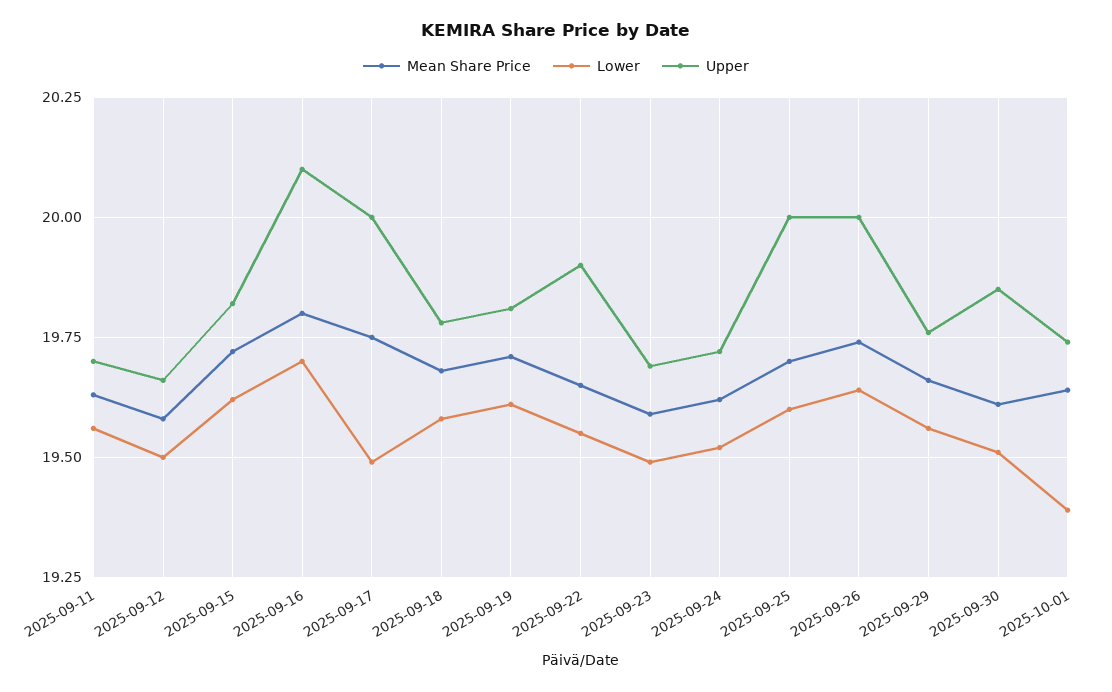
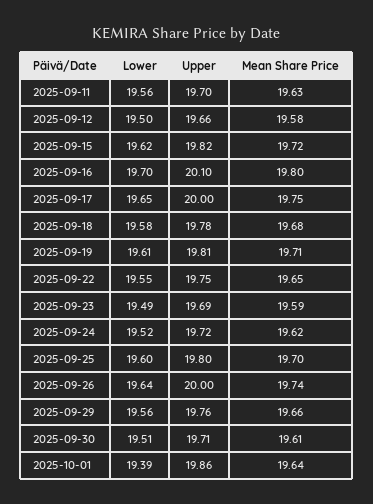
  {
    "Mean Share Price": {
      "2025-09-11": 19.63,
      "2025-09-12": 19.58,
      "2025-09-15": 19.72,
      "2025-09-16": 19.8,
      "2025-09-17": 19.75,
      "2025-09-18": 19.68,
      "2025-09-19": 19.71,
      "2025-09-22": 19.65,
      "2025-09-23": 19.59,
      "2025-09-24": 19.62,
      "2025-09-25": 19.7,
      "2025-09-26": 19.74,
      "2025-09-29": 19.66,
      "2025-09-30": 19.61,
      "2025-10-01": 19.64
    },
    "Lower": {
      "2025-09-11": 19.56,
      "2025-09-12": 19.5,
      "2025-09-15": 19.62,
      "2025-09-16": 19.7,
-     "2025-09-17": 19.5,
+     "2025-09-17": 19.65,
      "2025-09-18": 19.58,
      "2025-09-19": 19.61,
      "2025-09-22": 19.55,
      "2025-09-23": 19.49,
      "2025-09-24": 19.52,
      "2025-09-25": 19.6,
      "2025-09-26": 19.64,
      "2025-09-29": 19.56,
      "2025-09-30": 19.51,
      "2025-10-01": 19.39
    },
    "Upper": {
      "2025-09-11": 19.7,
      "2025-09-12": 19.66,
      "2025-09-15": 19.82,
      "2025-09-16": 20.1,
      "2025-09-17": 20,
      "2025-09-18": 19.78,
      "2025-09-19": 19.81,
-     "2025-09-22": 19.9,
+     "2025-09-22": 19.75,
      "2025-09-23": 19.69,
      "2025-09-24": 19.72,
-     "2025-09-25": 20,
+     "2025-09-25": 19.8,
      "2025-09-26": 20,
      "2025-09-29": 19.76,
-     "2025-09-30": 19.85,
+     "2025-09-30": 19.71,
-     "2025-10-01": 19.75
+     "2025-10-01": 19.86
    }
  }

